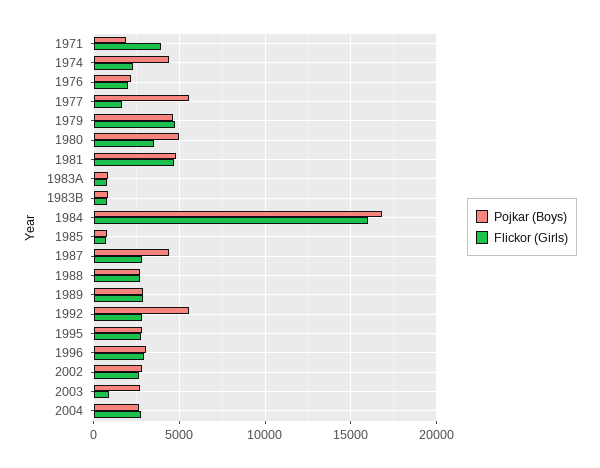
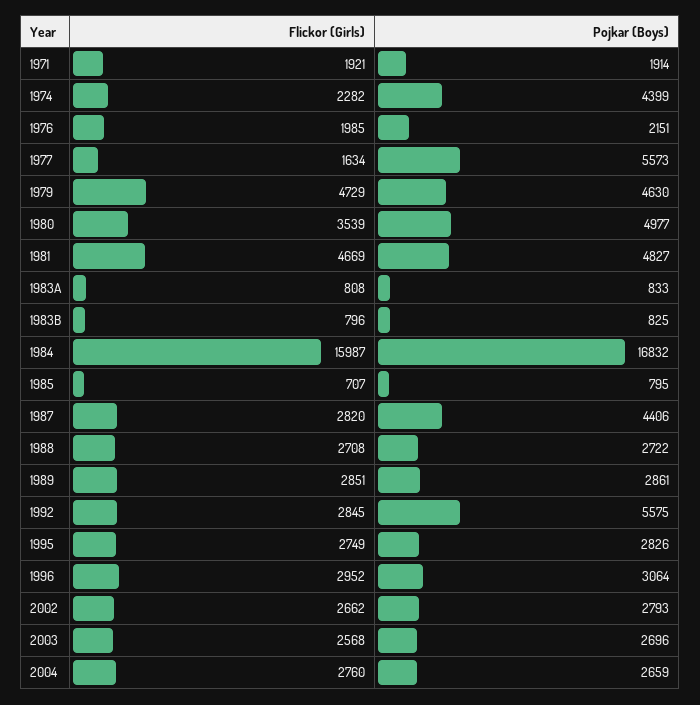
  {
    "Pojkar (Boys)": {
      "1971": 1914,
      "1974": 4399,
      "1976": 2151,
      "1977": 5573,
      "1979": 4630,
      "1980": 4977,
      "1981": 4827,
      "1983A": 833,
      "1983B": 825,
      "1984": 16832,
      "1985": 795,
      "1987": 4406,
      "1988": 2722,
      "1989": 2861,
      "1992": 5575,
      "1995": 2826,
      "1996": 3064,
      "2002": 2793,
      "2003": 2696,
      "2004": 2659
    },
    "Flickor (Girls)": {
-     "1971": 4000,
+     "1971": 1921,
      "1974": 2282,
      "1976": 1985,
      "1977": 1634,
      "1979": 4729,
      "1980": 3539,
      "1981": 4669,
      "1983A": 808,
      "1983B": 796,
      "1984": 15987,
      "1985": 707,
      "1987": 2820,
      "1988": 2708,
      "1989": 2851,
      "1992": 2845,
      "1995": 2749,
      "1996": 2952,
      "2002": 2662,
-     "2003": 1000,
+     "2003": 2568,
      "2004": 2760
    }
  }

